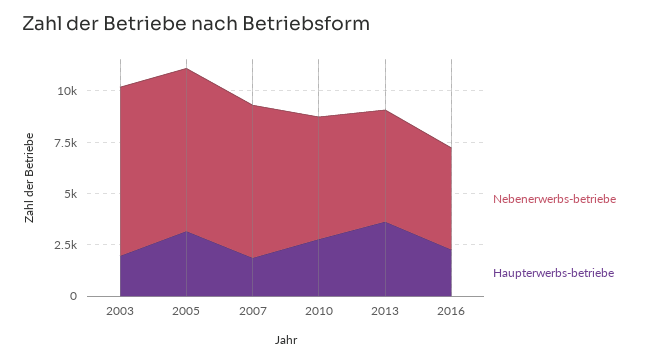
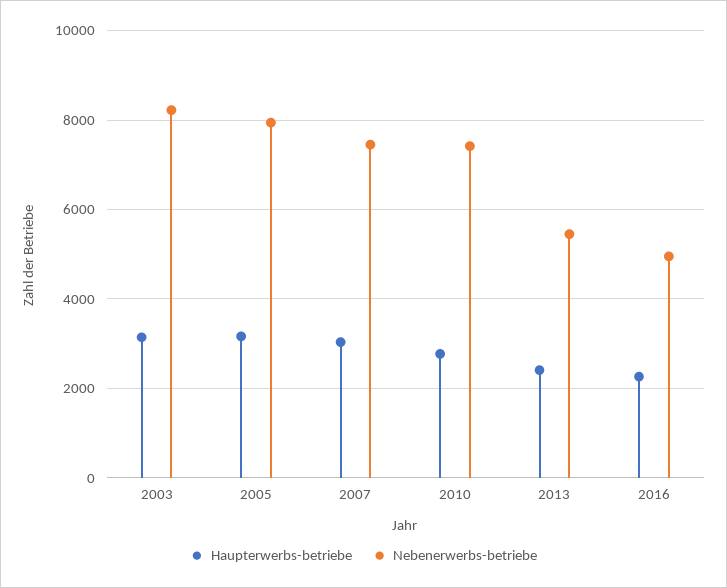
  {
    "Nebenerwerbs-betriebe": {
      "2003": 8200,
      "2005": 8000,
      "2007": 7400,
-     "2010": 6000,
+     "2010": 7400,
      "2013": 5400,
      "2016": 5000
    },
    "Haupterwerbs-betriebe": {
-     "2003": 2000,
+     "2003": 3200,
      "2005": 3200,
-     "2007": 2000,
+     "2007": 3000,
      "2010": 2800,
-     "2013": 3500,
+     "2013": 2400,
      "2016": 2200
    }
  }

